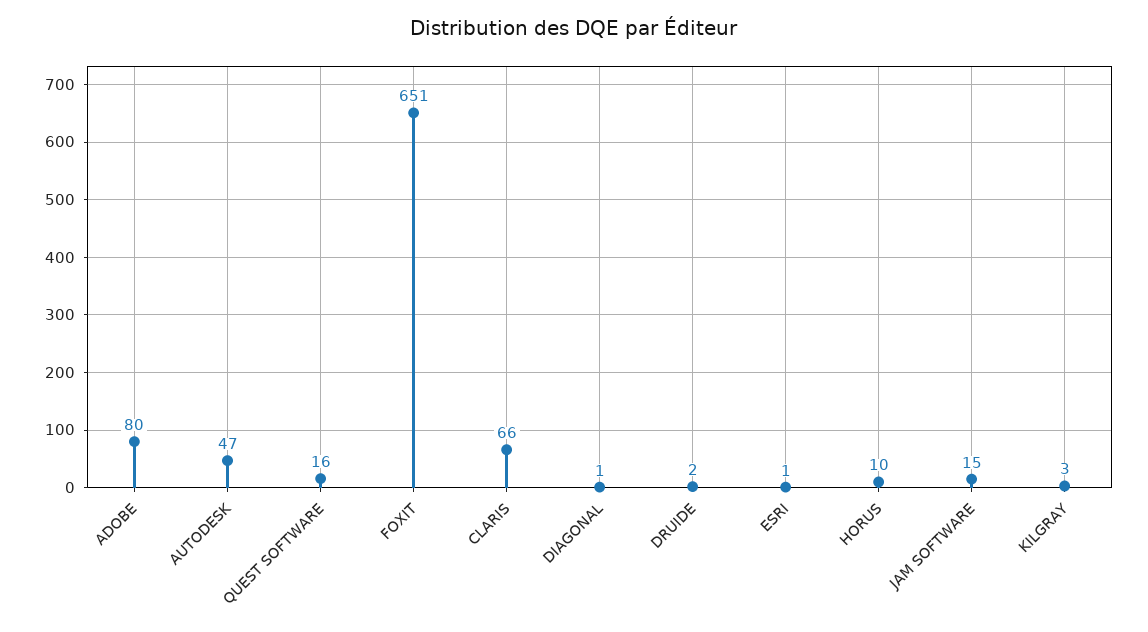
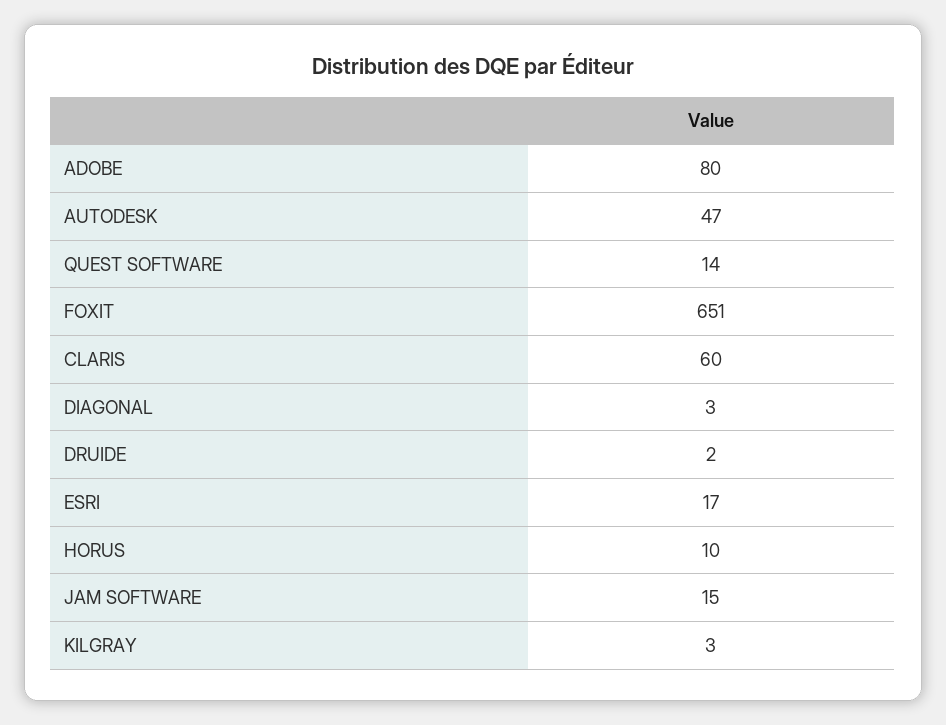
  {
    "ADOBE": 80,
    "AUTODESK": 47,
-   "QUEST SOFTWARE": 16,
+   "QUEST SOFTWARE": 14,
    "FOXIT": 651,
-   "CLARIS": 66,
+   "CLARIS": 60,
-   "DIAGONAL": 1,
+   "DIAGONAL": 3,
    "DRUIDE": 2,
-   "ESRI": 1,
+   "ESRI": 17,
    "HORUS": 10,
    "JAM SOFTWARE": 15,
    "KILGRAY": 3
  }

